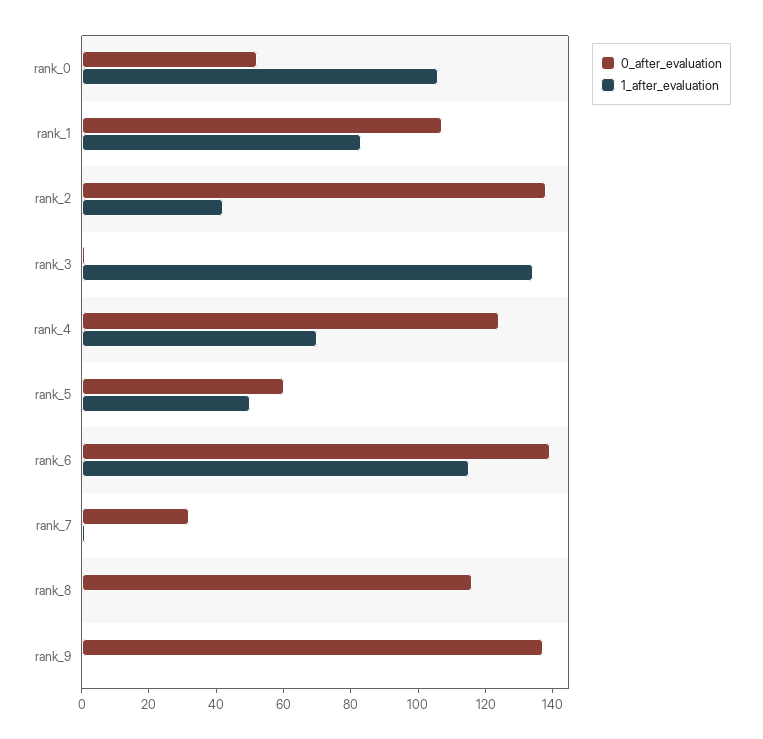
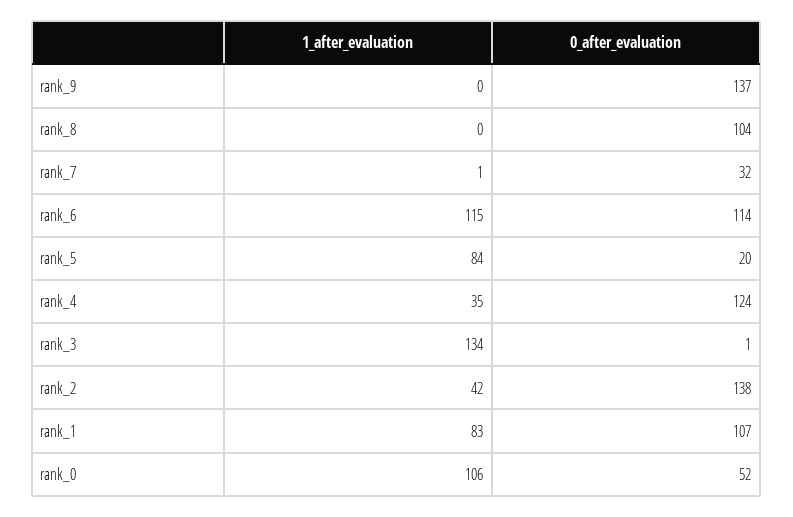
  {
    "0_after_evaluation": {
      "rank_0": 52,
      "rank_1": 107,
      "rank_2": 138,
      "rank_3": 1,
      "rank_4": 124,
-     "rank_5": 60,
+     "rank_5": 20,
-     "rank_6": 140,
+     "rank_6": 114,
      "rank_7": 32,
-     "rank_8": 115,
+     "rank_8": 104,
      "rank_9": 137
    },
    "1_after_evaluation": {
      "rank_0": 106,
      "rank_1": 83,
      "rank_2": 42,
      "rank_3": 134,
-     "rank_4": 70,
+     "rank_4": 35,
-     "rank_5": 50,
+     "rank_5": 84,
      "rank_6": 115,
      "rank_7": 1,
      "rank_8": 0,
      "rank_9": 0
    }
  }

